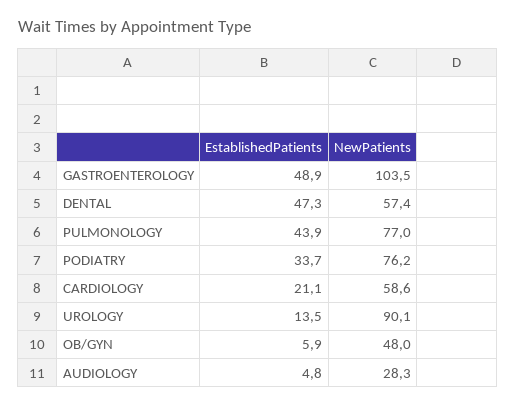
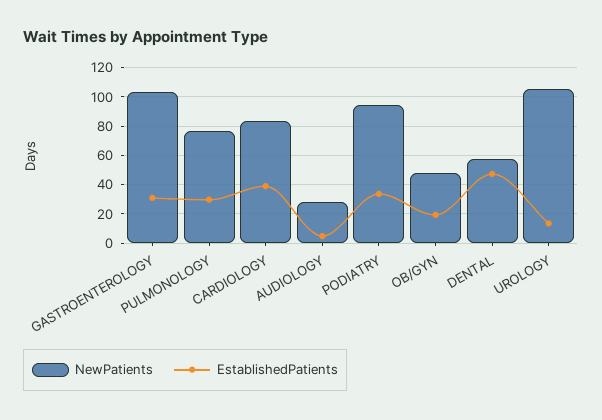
  {
    "EstablishedPatients": {
-     "GASTROENTEROLOGY": 48.9,
+     "GASTROENTEROLOGY": 30,
      "DENTAL": 47.3,
-     "PULMONOLOGY": 43.9,
+     "PULMONOLOGY": 30,
      "PODIATRY": 33.7,
-     "CARDIOLOGY": 21.1,
+     "CARDIOLOGY": 40,
      "UROLOGY": 13.5,
-     "OB/GYN": 5.9,
+     "OB/GYN": 20,
      "AUDIOLOGY": 4.8
    },
    "NewPatients": {
      "GASTROENTEROLOGY": 103.5,
      "DENTAL": 57.4,
      "PULMONOLOGY": 77,
-     "PODIATRY": 76.2,
+     "PODIATRY": 95,
-     "CARDIOLOGY": 58.6,
+     "CARDIOLOGY": 85,
-     "UROLOGY": 90.1,
+     "UROLOGY": 105,
      "OB/GYN": 48,
      "AUDIOLOGY": 28.3
    }
  }

